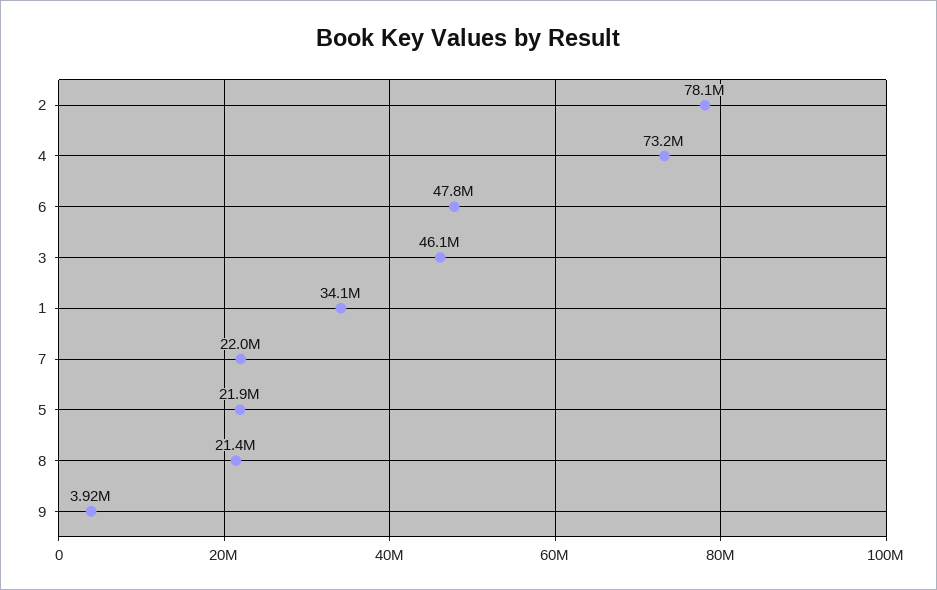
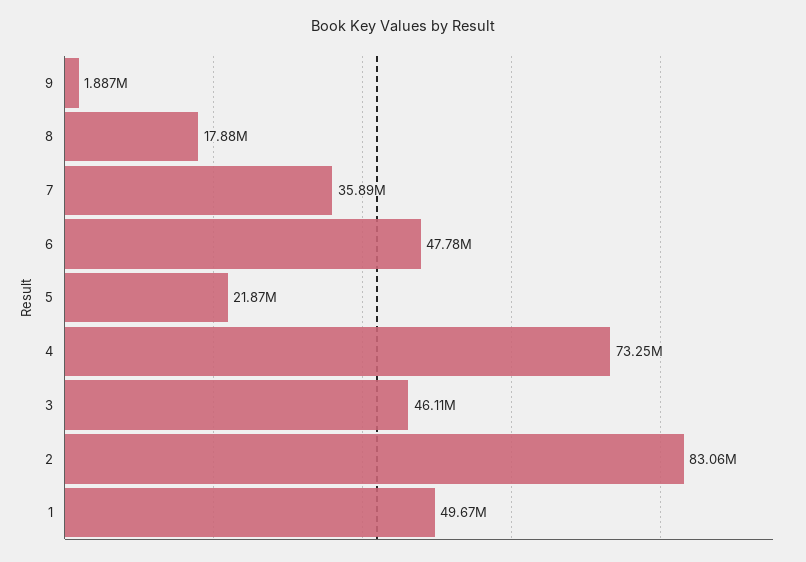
  {
-   "2": 78100000,
+   "2": 83060000,
    "4": 73250000,
    "6": 47780000,
    "3": 46110000,
-   "1": 34100000,
+   "1": 49670000,
-   "7": 22000000,
+   "7": 35890000,
    "5": 21870000,
-   "8": 21400000,
+   "8": 17880000,
-   "9": 3920000
+   "9": 1887000
  }

